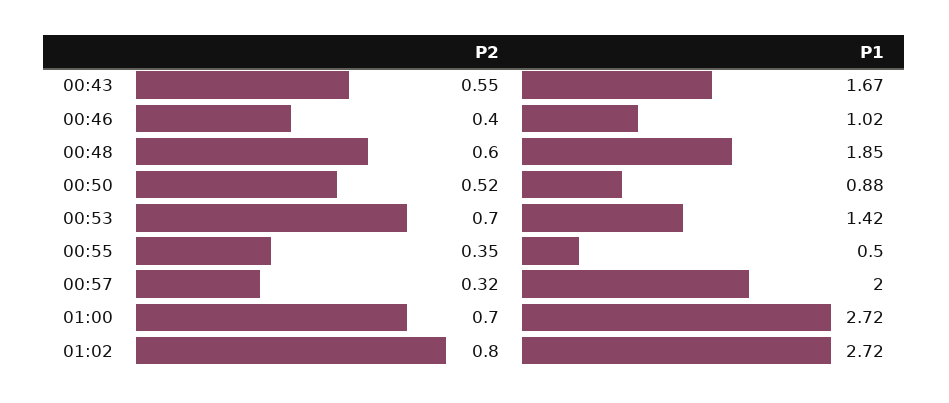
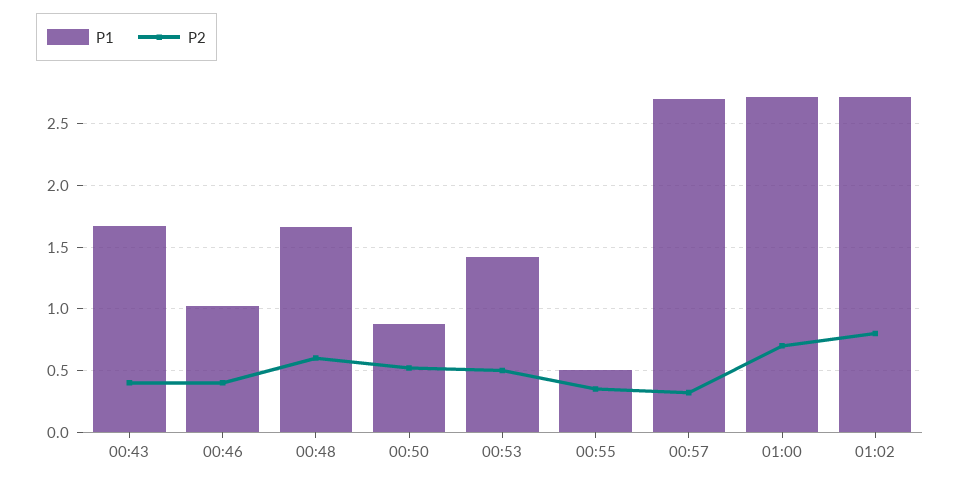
  {
    "P2": {
-     "00:43": 0.55,
+     "00:43": 0.4,
      "00:46": 0.4,
      "00:48": 0.6,
      "00:50": 0.52,
-     "00:53": 0.7,
+     "00:53": 0.5,
      "00:55": 0.35,
      "00:57": 0.32,
      "01:00": 0.7,
      "01:02": 0.8
    },
    "P1": {
      "00:43": 1.67,
      "00:46": 1.02,
-     "00:48": 1.85,
+     "00:48": 1.65,
      "00:50": 0.88,
      "00:53": 1.42,
      "00:55": 0.5,
-     "00:57": 2,
+     "00:57": 2.7,
      "01:00": 2.72,
      "01:02": 2.72
    }
  }

